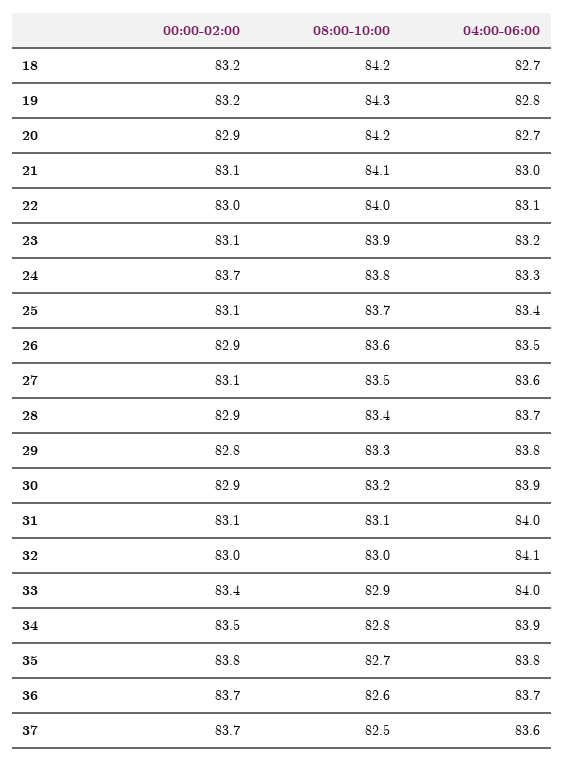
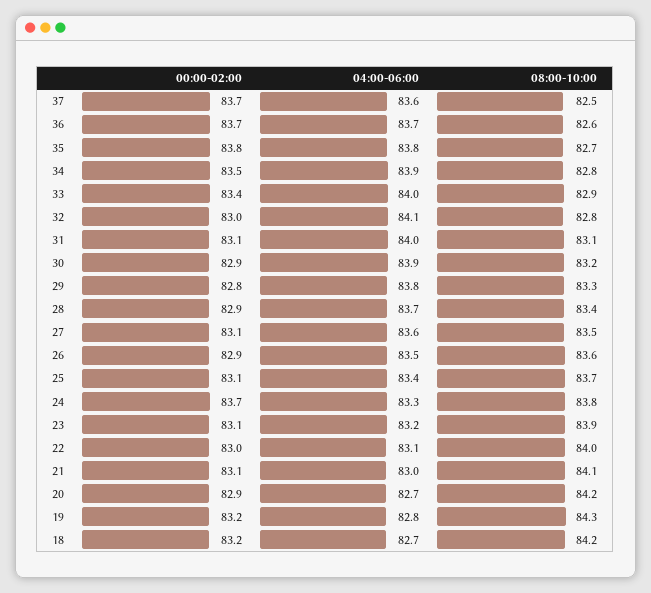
  {
    "00:00-02:00": {
      "18": 83.2,
      "19": 83.2,
      "20": 82.9,
      "21": 83.1,
      "22": 83,
      "23": 83.1,
      "24": 83.7,
      "25": 83.1,
      "26": 82.9,
      "27": 83.1,
      "28": 82.9,
      "29": 82.8,
      "30": 82.9,
      "31": 83.1,
      "32": 83,
      "33": 83.4,
      "34": 83.5,
      "35": 83.8,
      "36": 83.7,
      "37": 83.7
    },
    "08:00-10:00": {
      "18": 84.2,
      "19": 84.3,
      "20": 84.2,
      "21": 84.1,
      "22": 84,
      "23": 83.9,
      "24": 83.8,
      "25": 83.7,
      "26": 83.6,
      "27": 83.5,
      "28": 83.4,
      "29": 83.3,
      "30": 83.2,
      "31": 83.1,
-     "32": 83,
+     "32": 82.8,
      "33": 82.9,
      "34": 82.8,
      "35": 82.7,
      "36": 82.6,
      "37": 82.5
    },
    "04:00-06:00": {
      "18": 82.7,
      "19": 82.8,
      "20": 82.7,
      "21": 83,
      "22": 83.1,
      "23": 83.2,
      "24": 83.3,
      "25": 83.4,
      "26": 83.5,
      "27": 83.6,
      "28": 83.7,
      "29": 83.8,
      "30": 83.9,
      "31": 84,
      "32": 84.1,
      "33": 84,
      "34": 83.9,
      "35": 83.8,
      "36": 83.7,
      "37": 83.6
    }
  }

